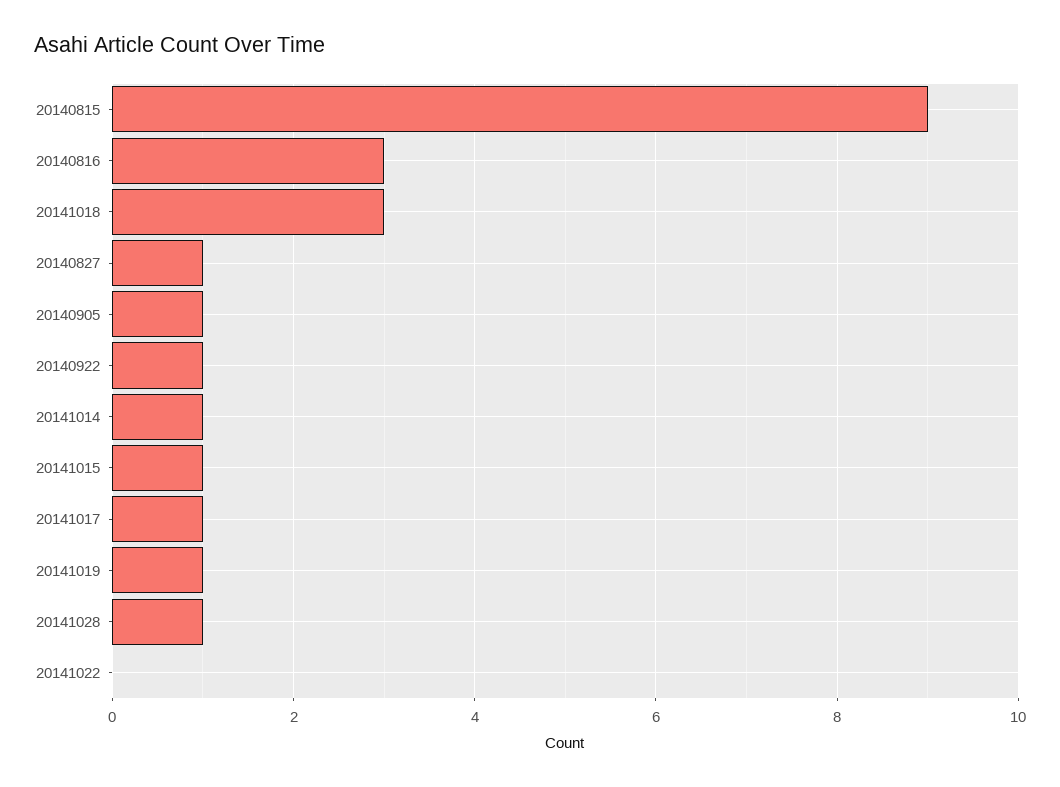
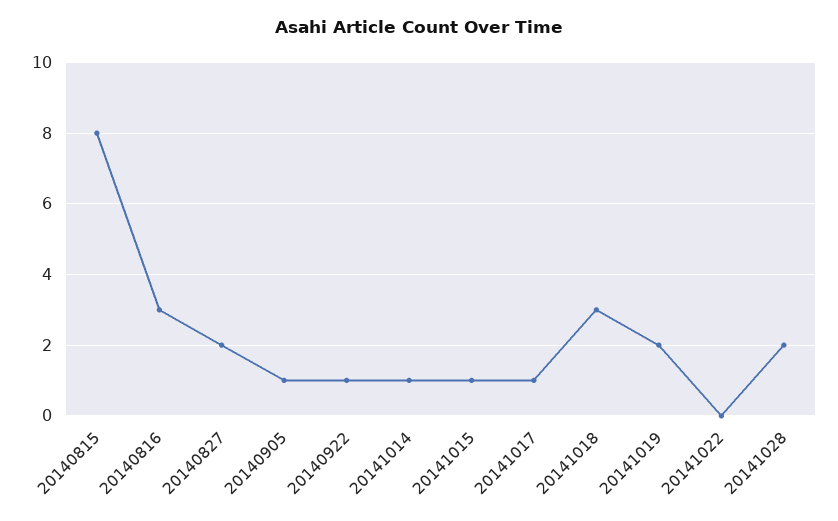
  {
-   "20140815": 9,
+   "20140815": 8,
    "20140816": 3,
    "20141018": 3,
-   "20140827": 1,
+   "20140827": 2,
    "20140905": 1,
    "20140922": 1,
    "20141014": 1,
    "20141015": 1,
    "20141017": 1,
-   "20141019": 1,
+   "20141019": 2,
-   "20141028": 1,
+   "20141028": 2,
    "20141022": 0
  }

